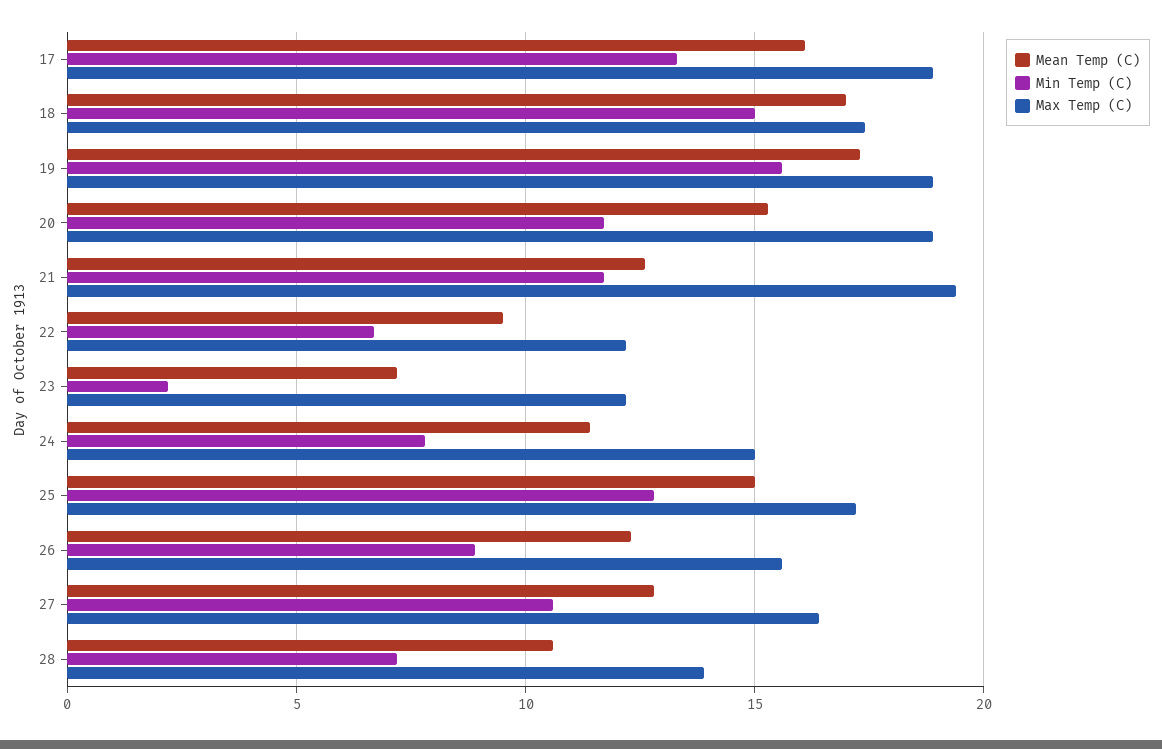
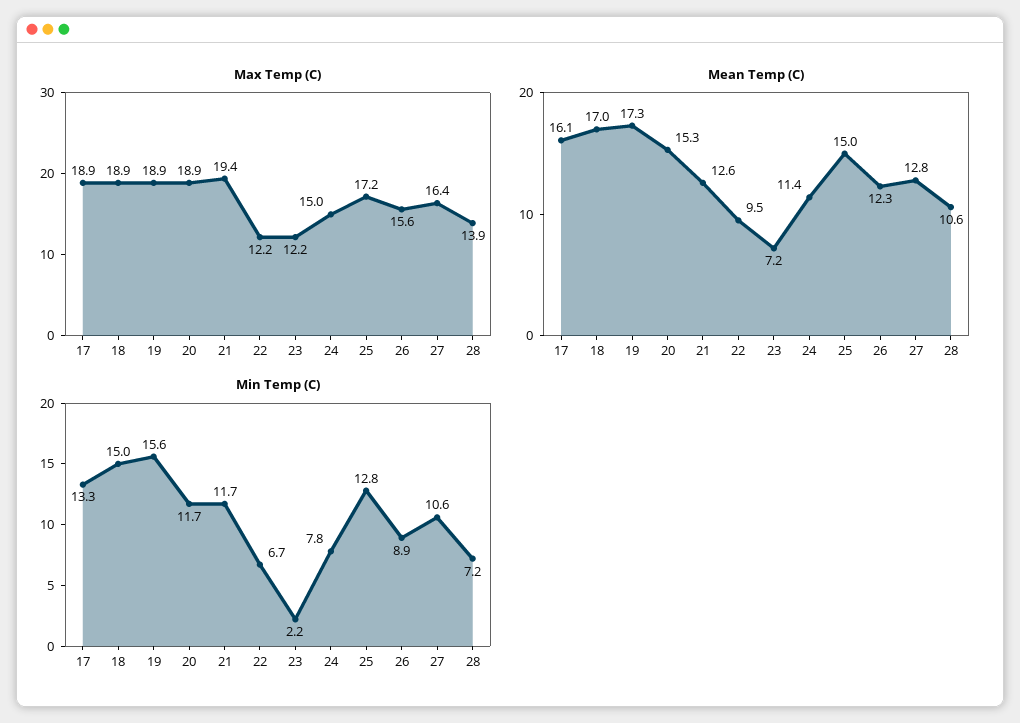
  {
    "Mean Temp (C)": {
      "17": 16.1,
      "18": 17,
      "19": 17.3,
      "20": 15.3,
      "21": 12.6,
      "22": 9.5,
      "23": 7.2,
      "24": 11.4,
      "25": 15,
      "26": 12.3,
      "27": 12.8,
      "28": 10.6
    },
    "Min Temp (C)": {
      "17": 13.3,
      "18": 15,
      "19": 15.6,
      "20": 11.7,
      "21": 11.7,
      "22": 6.7,
      "23": 2.2,
      "24": 7.8,
      "25": 12.8,
      "26": 8.9,
      "27": 10.6,
      "28": 7.2
    },
    "Max Temp (C)": {
      "17": 18.9,
-     "18": 17.5,
+     "18": 18.9,
      "19": 18.9,
      "20": 18.9,
      "21": 19.4,
      "22": 12.2,
      "23": 12.2,
      "24": 15,
      "25": 17.2,
      "26": 15.6,
      "27": 16.4,
      "28": 13.9
    }
  }

